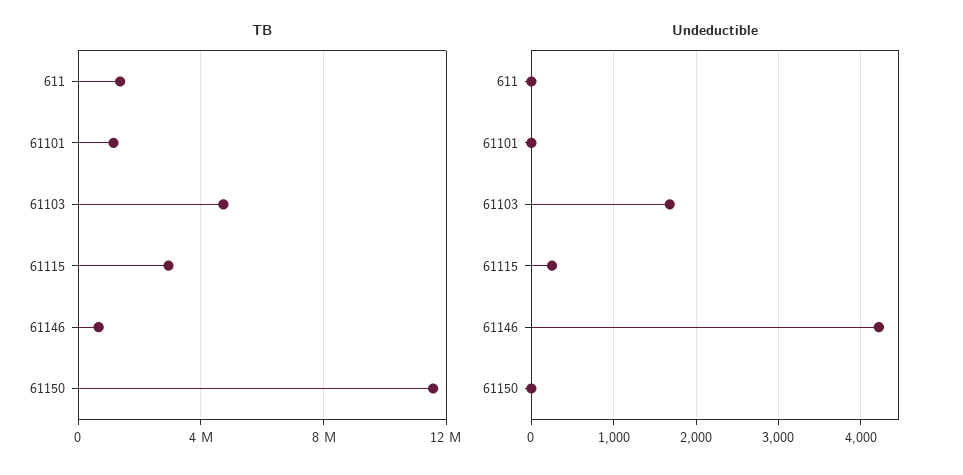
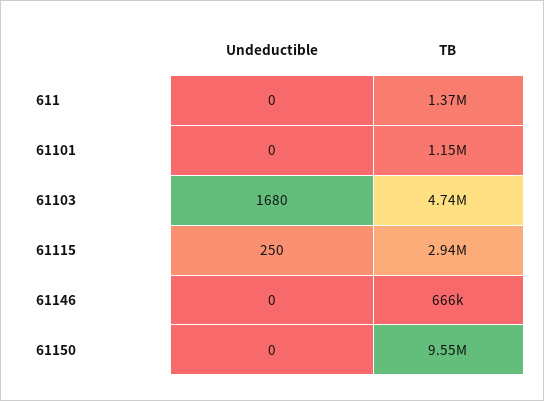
  {
    "TB": {
      "611": 1370000,
      "61101": 1150000,
      "61103": 4740000,
      "61115": 2940000,
      "61146": 666000,
-     "61150": 11500000
+     "61150": 9550000
    },
    "Undeductible": {
      "611": 0,
      "61101": 0,
      "61103": 1680,
      "61115": 250,
-     "61146": 4200,
+     "61146": 0,
      "61150": 0
    }
  }

